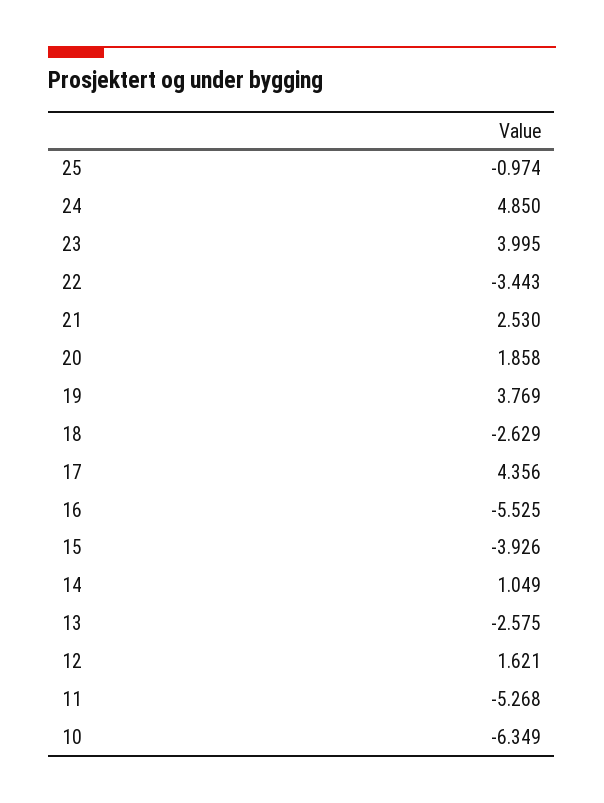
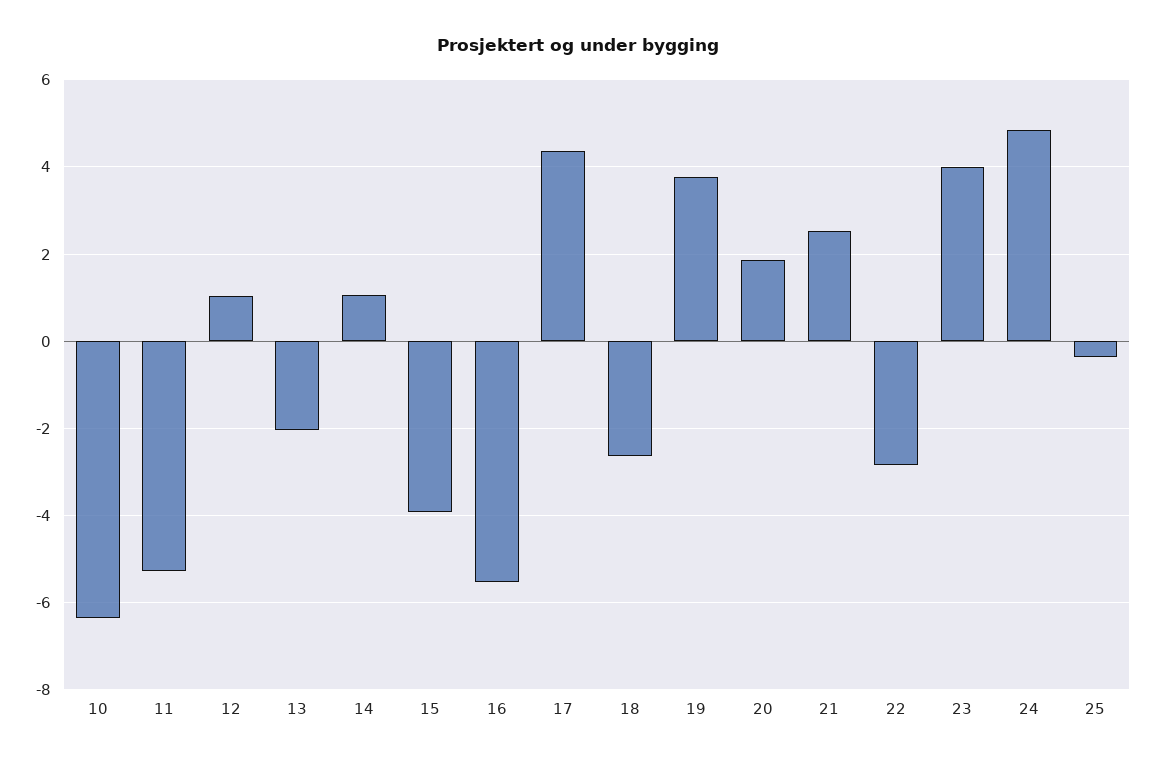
  {
-   "25": -0.974,
+   "25": -0.4,
    "24": 4.85,
    "23": 3.995,
-   "22": -3.443,
+   "22": -2.8,
    "21": 2.53,
    "20": 1.858,
    "19": 3.769,
    "18": -2.629,
    "17": 4.356,
    "16": -5.525,
    "15": -3.926,
    "14": 1.049,
-   "13": -2.575,
+   "13": -2,
-   "12": 1.621,
+   "12": 1,
    "11": -5.268,
    "10": -6.349
  }

